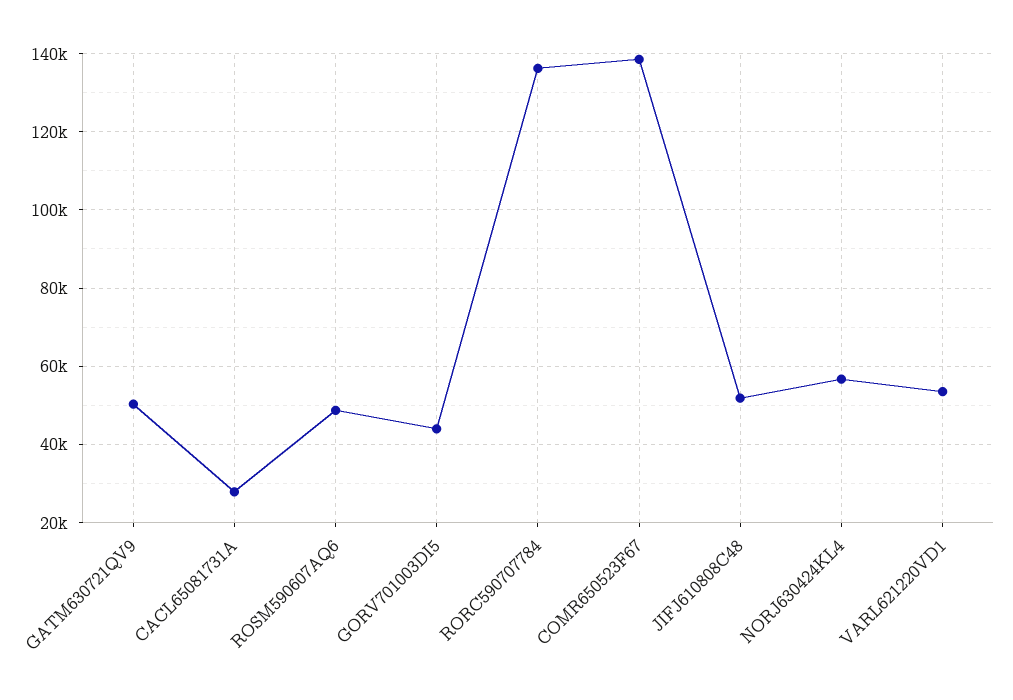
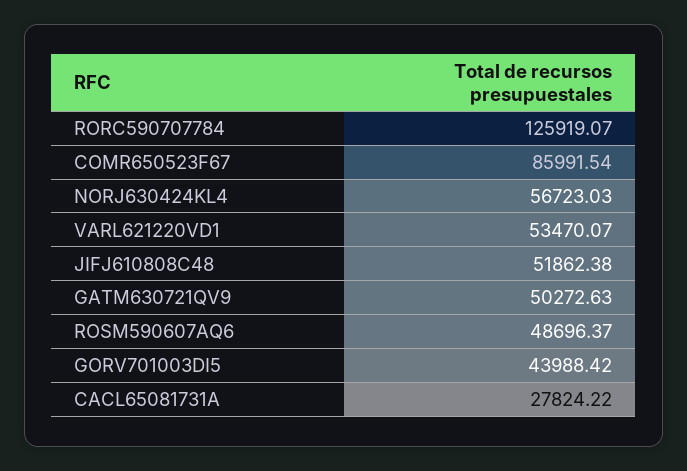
  {
    "GATM630721QV9": 50272.63,
    "CACL65081731A": 27824.22,
    "ROSM590607AQ6": 48696.37,
    "GORV701003DI5": 43988.42,
-   "RORC590707784": 136000,
+   "RORC590707784": 125919.07,
-   "COMR650523F67": 138000,
+   "COMR650523F67": 85991.54,
    "JIFJ610808C48": 51862.38,
    "NORJ630424KL4": 56723.03,
    "VARL621220VD1": 53470.07
  }

